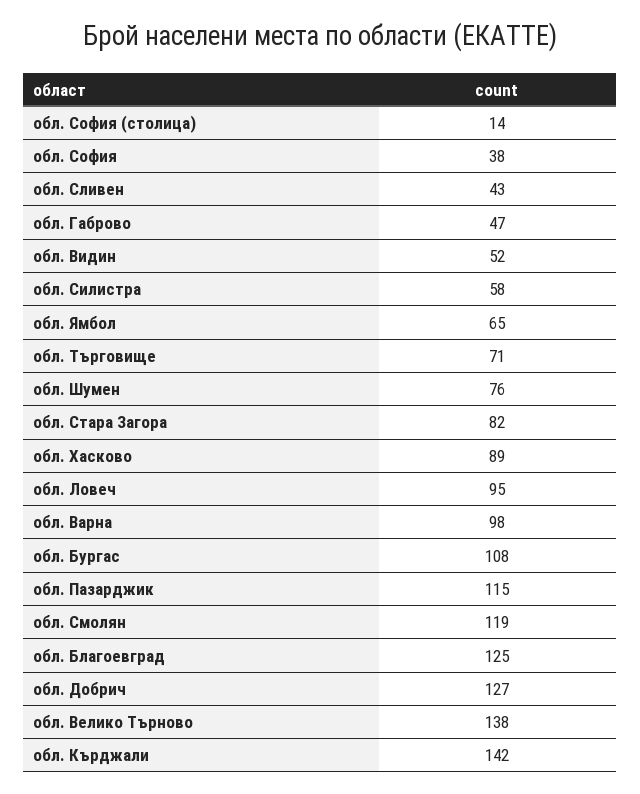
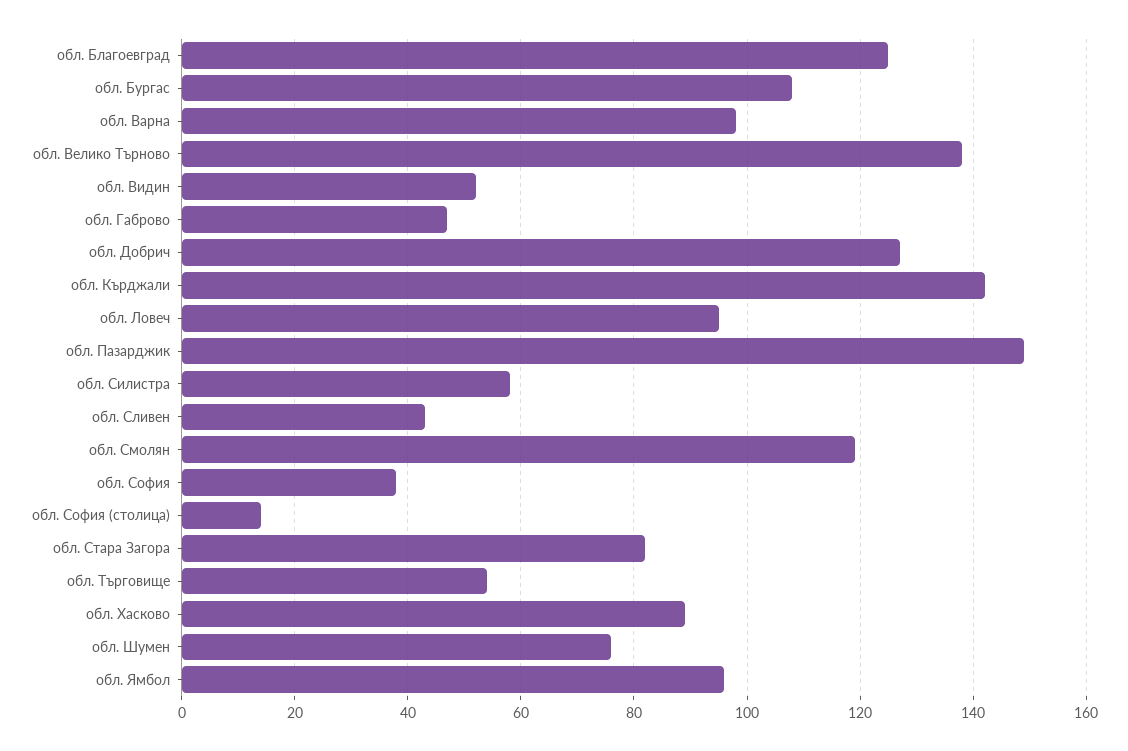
  {
    "обл. София (столица)": 14,
    "обл. София": 38,
    "обл. Сливен": 43,
    "обл. Габрово": 47,
    "обл. Видин": 52,
    "обл. Силистра": 58,
-   "обл. Ямбол": 65,
+   "обл. Ямбол": 95,
-   "обл. Търговище": 71,
+   "обл. Търговище": 55,
    "обл. Шумен": 76,
    "обл. Стара Загора": 82,
    "обл. Хасково": 89,
    "обл. Ловеч": 95,
    "обл. Варна": 98,
    "обл. Бургас": 108,
-   "обл. Пазарджик": 115,
+   "обл. Пазарджик": 150,
    "обл. Смолян": 119,
    "обл. Благоевград": 125,
    "обл. Добрич": 127,
    "обл. Велико Търново": 138,
    "обл. Кърджали": 142
  }

